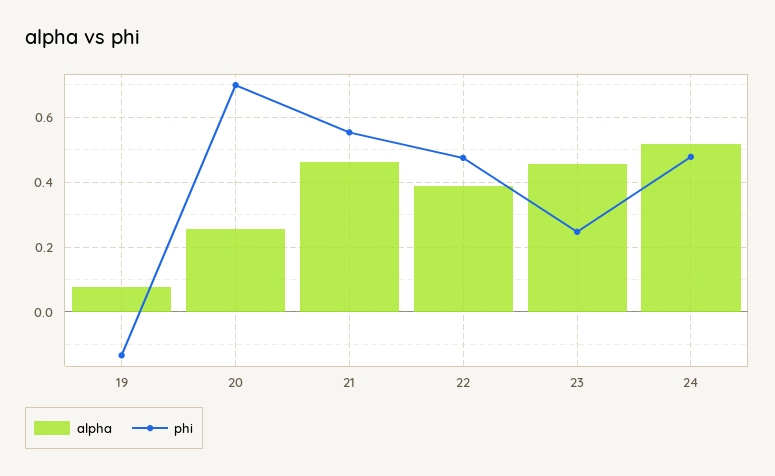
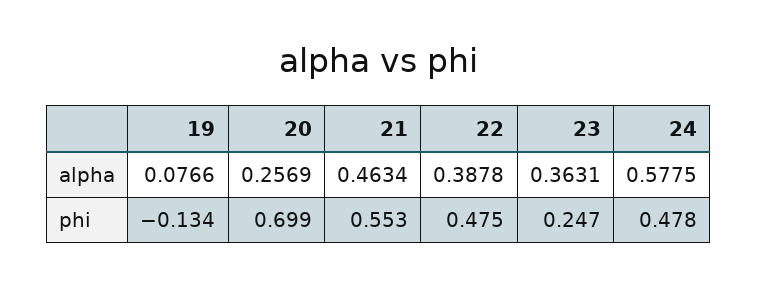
  {
    "alpha": {
      "19": 0.0766,
      "20": 0.2569,
      "21": 0.4634,
      "22": 0.3878,
-     "23": 0.46,
+     "23": 0.3631,
-     "24": 0.52
+     "24": 0.5775
    },
    "phi": {
      "19": -0.134,
      "20": 0.699,
      "21": 0.553,
      "22": 0.475,
      "23": 0.247,
      "24": 0.478
    }
  }

